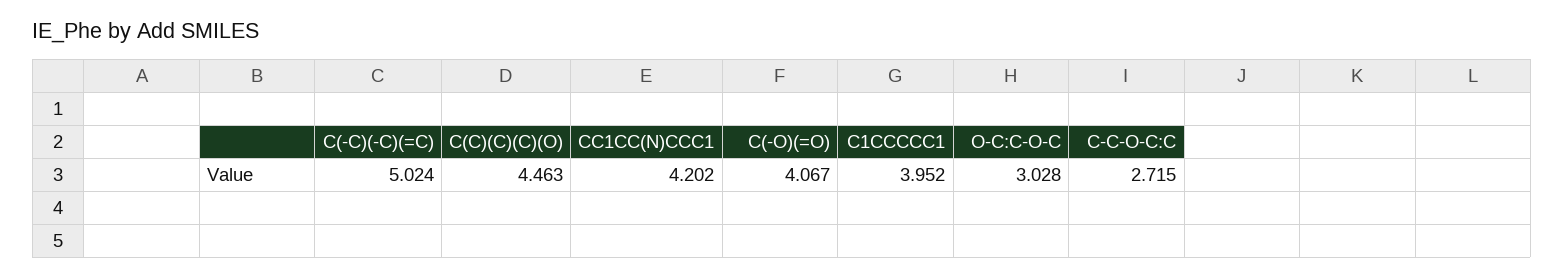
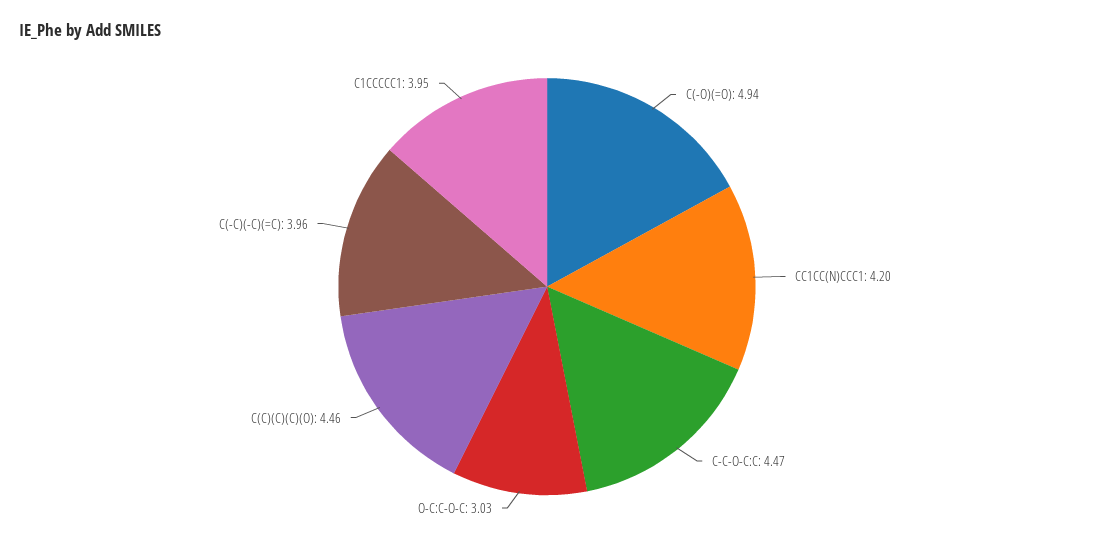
  {
-   "C(-C)(-C)(=C)": 5.024,
+   "C(-C)(-C)(=C)": 3.96,
    "C(C)(C)(C)(O)": 4.463,
    "CC1CC(N)CCC1": 4.202,
-   "C(-O)(=O)": 4.067,
+   "C(-O)(=O)": 4.94,
    "C1CCCCC1": 3.952,
    "O-C:C-O-C": 3.028,
-   "C-C-O-C:C": 2.715
+   "C-C-O-C:C": 4.47
  }

